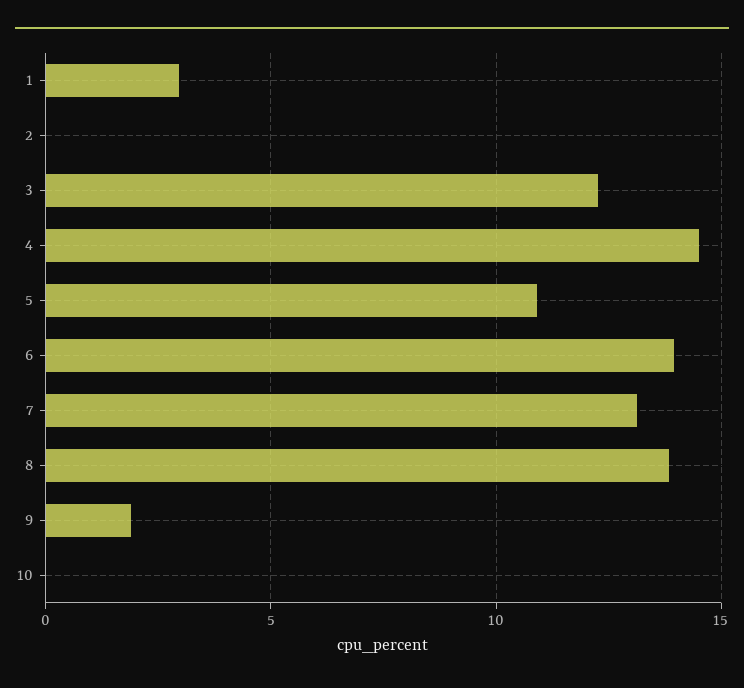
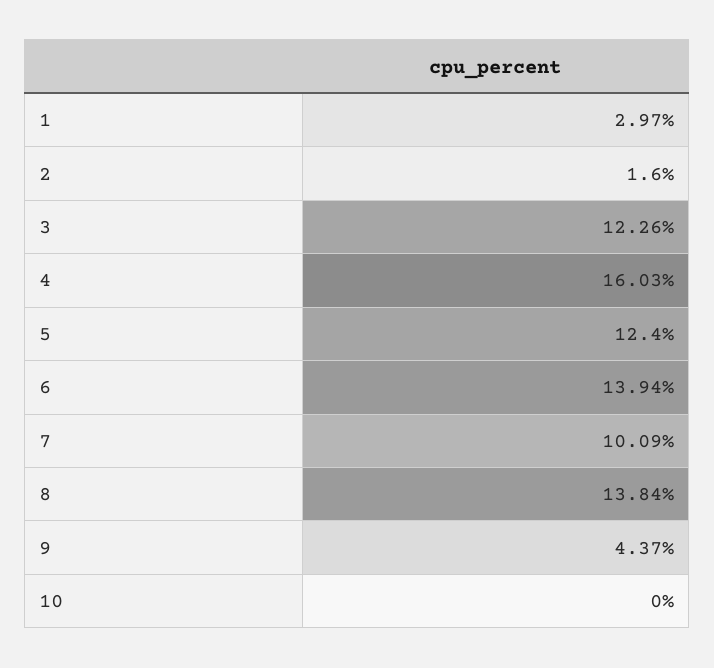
  {
    "1": 2.97,
-   "2": 0,
+   "2": 1.6,
    "3": 12.26,
-   "4": 14.5,
+   "4": 16.03,
-   "5": 11,
+   "5": 12.4,
    "6": 13.94,
-   "7": 13,
+   "7": 10.09,
    "8": 13.84,
-   "9": 2,
+   "9": 4.37,
    "10": 0
  }

